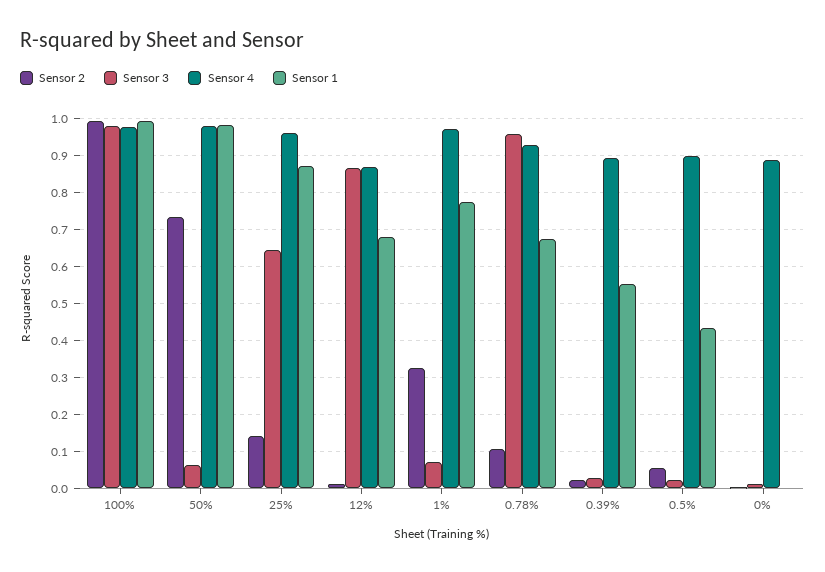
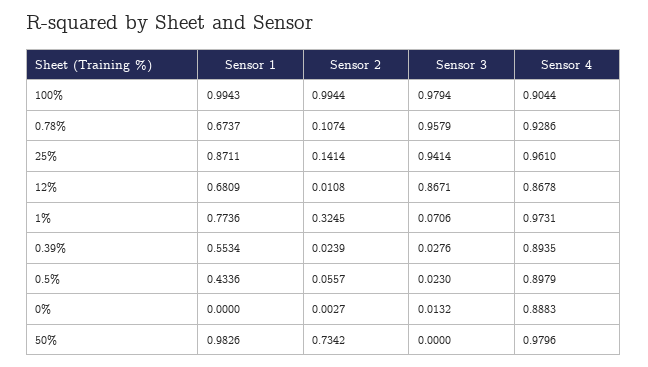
  {
    "Sensor 2": {
      "100%": 0.9944,
      "50%": 0.7342,
      "25%": 0.1414,
      "12%": 0.0108,
      "1%": 0.3245,
      "0.78%": 0.1074,
      "0.39%": 0.0239,
      "0.5%": 0.0557,
      "0%": 0.0027
    },
    "Sensor 3": {
      "100%": 0.9794,
-     "50%": 0.06,
+     "50%": 0,
-     "25%": 0.64,
+     "25%": 0.9414,
      "12%": 0.8671,
      "1%": 0.0706,
      "0.78%": 0.9579,
      "0.39%": 0.0276,
      "0.5%": 0.023,
      "0%": 0.0132
    },
    "Sensor 4": {
-     "100%": 0.98,
+     "100%": 0.9044,
      "50%": 0.9796,
      "25%": 0.961,
      "12%": 0.8678,
      "1%": 0.9731,
      "0.78%": 0.9286,
      "0.39%": 0.8935,
      "0.5%": 0.8979,
      "0%": 0.8883
    },
    "Sensor 1": {
      "100%": 0.9943,
      "50%": 0.9826,
      "25%": 0.8711,
      "12%": 0.6809,
      "1%": 0.7736,
      "0.78%": 0.6737,
      "0.39%": 0.5534,
      "0.5%": 0.4336,
      "0%": 0
    }
  }

